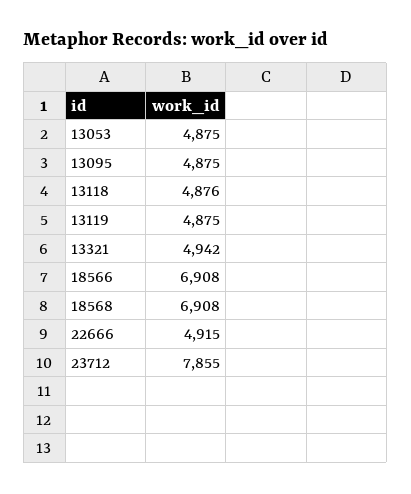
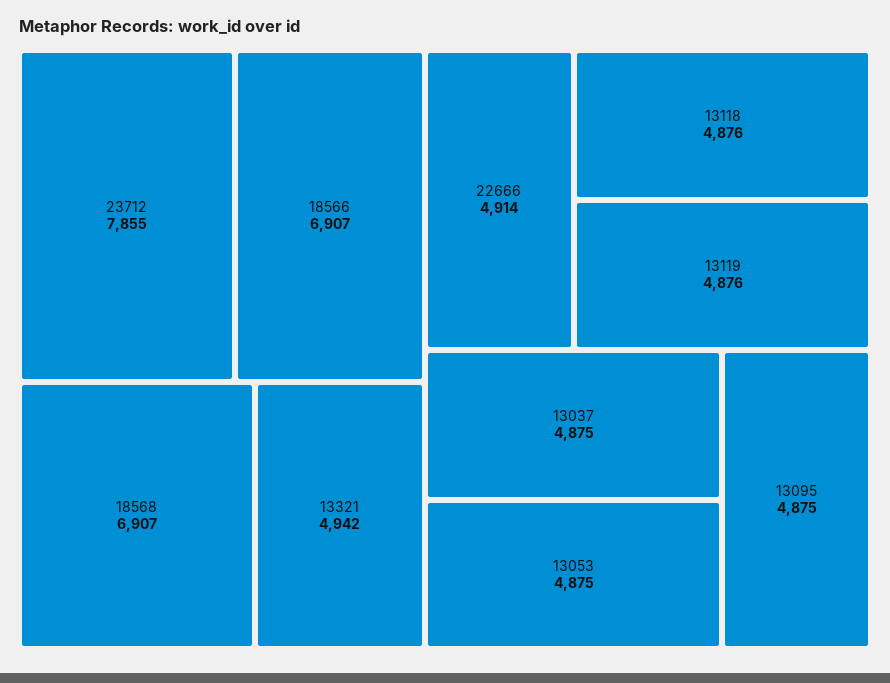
  {
    "13053": 4875,
    "13095": 4875,
    "13118": 4876,
-   "13119": 4875,
+   "13119": 4876,
    "13321": 4942,
-   "18566": 6908,
+   "18566": 6907,
-   "18568": 6908,
+   "18568": 6907,
-   "22666": 4915,
+   "22666": 4914,
-   "23712": 7855
+   "23712": 7855,
+   "13037": 4875
  }

